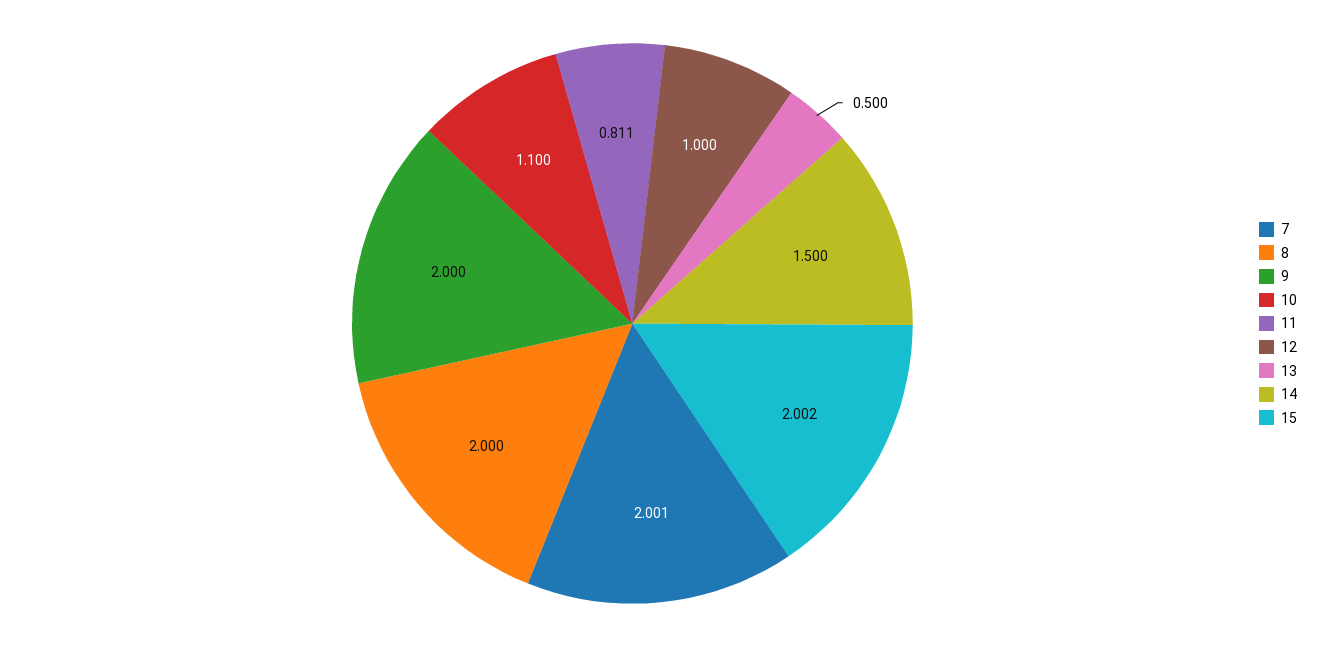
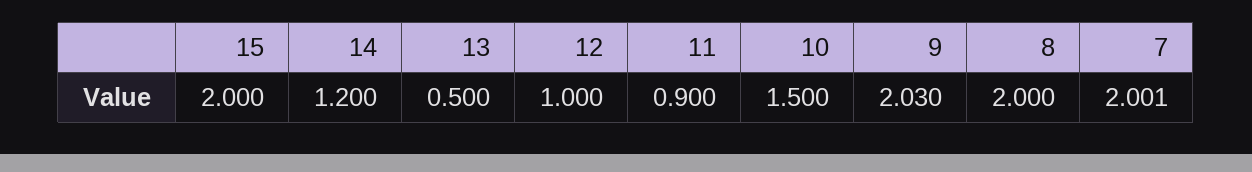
  {
    "7": 2.001,
    "8": 2,
-   "9": 2,
+   "9": 2.03,
-   "10": 1.1,
+   "10": 1.5,
-   "11": 0.811,
+   "11": 0.9,
    "12": 1,
    "13": 0.5,
-   "14": 1.5,
+   "14": 1.2,
-   "15": 2.002
+   "15": 2
  }

